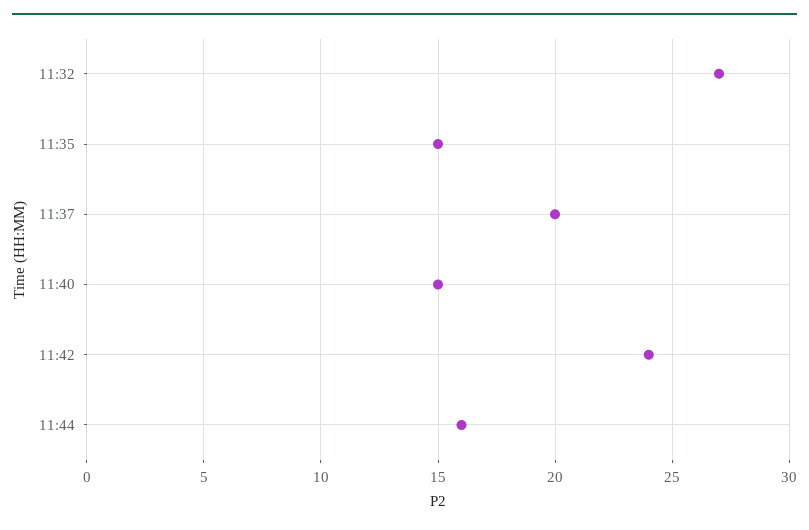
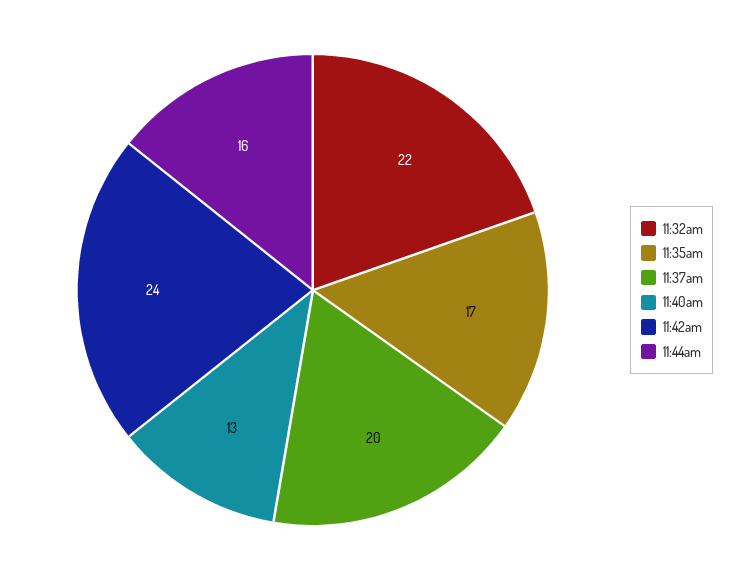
  {
-   "11:32": 27,
+   "11:32": 22,
-   "11:35": 15,
+   "11:35": 17,
    "11:37": 20,
-   "11:40": 15,
+   "11:40": 13,
    "11:42": 24,
    "11:44": 16
  }

